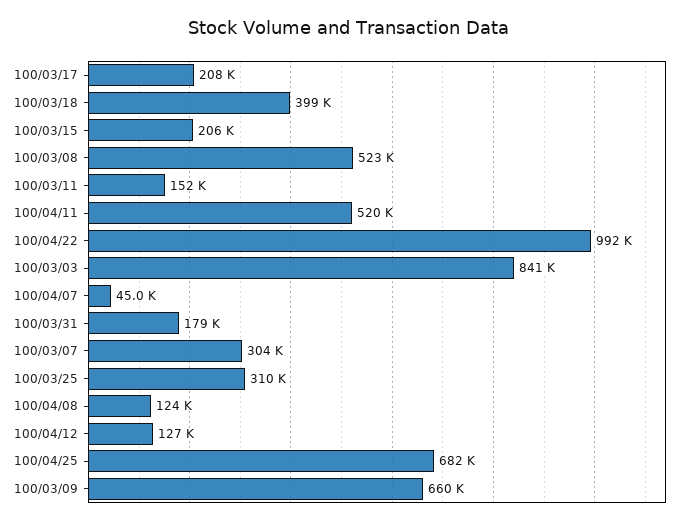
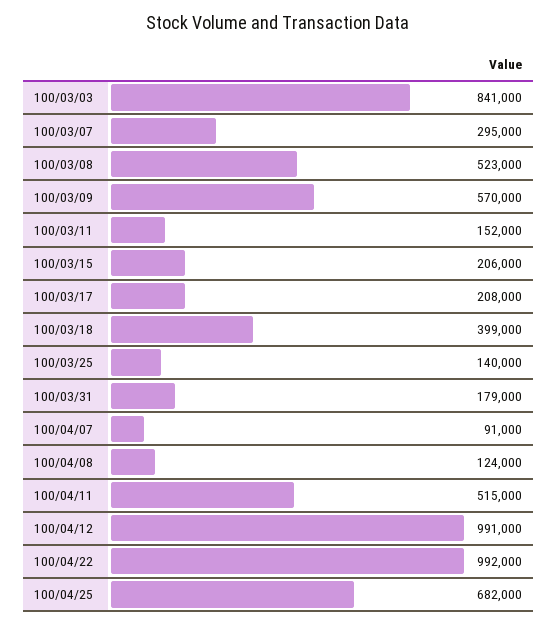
  {
    "100/03/17": 208000,
    "100/03/18": 399000,
    "100/03/15": 206000,
    "100/03/08": 523000,
    "100/03/11": 152000,
-   "100/04/11": 520000,
+   "100/04/11": 515000,
    "100/04/22": 992000,
    "100/03/03": 841000,
-   "100/04/07": 45000,
+   "100/04/07": 91000,
    "100/03/31": 179000,
-   "100/03/07": 304000,
+   "100/03/07": 295000,
-   "100/03/25": 310000,
+   "100/03/25": 140000,
    "100/04/08": 124000,
-   "100/04/12": 127000,
+   "100/04/12": 991000,
    "100/04/25": 682000,
-   "100/03/09": 660000
+   "100/03/09": 570000
  }

